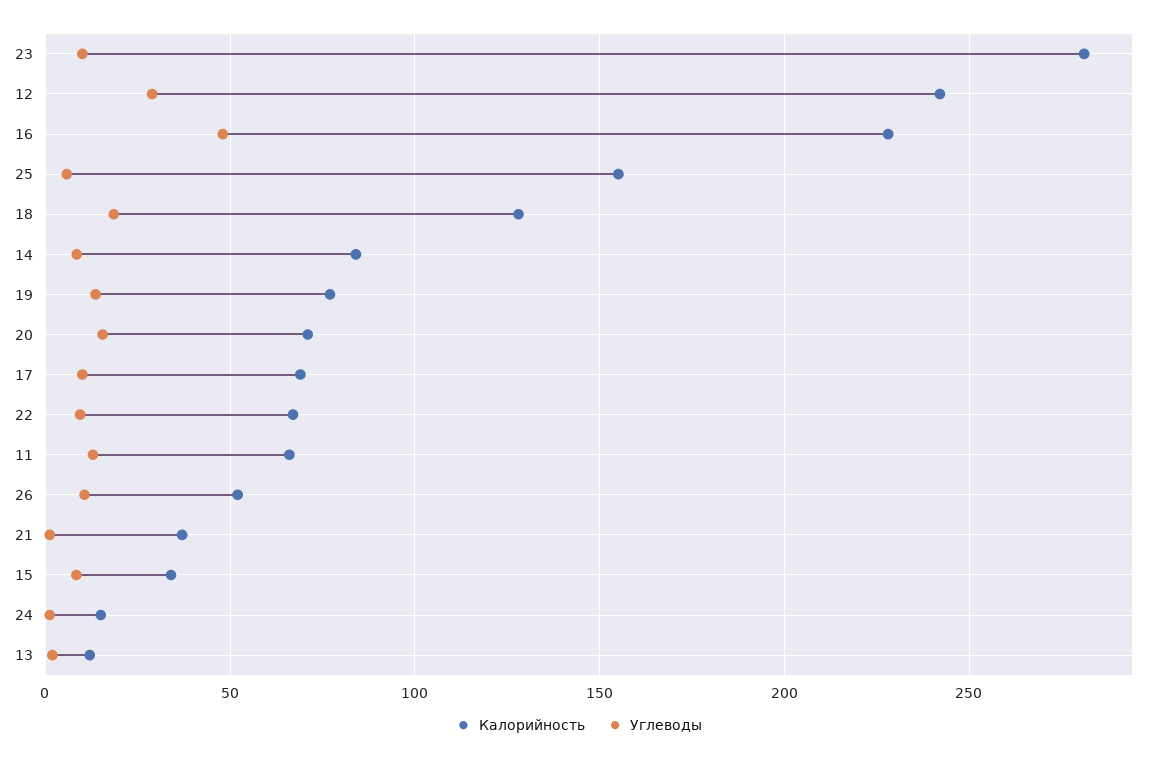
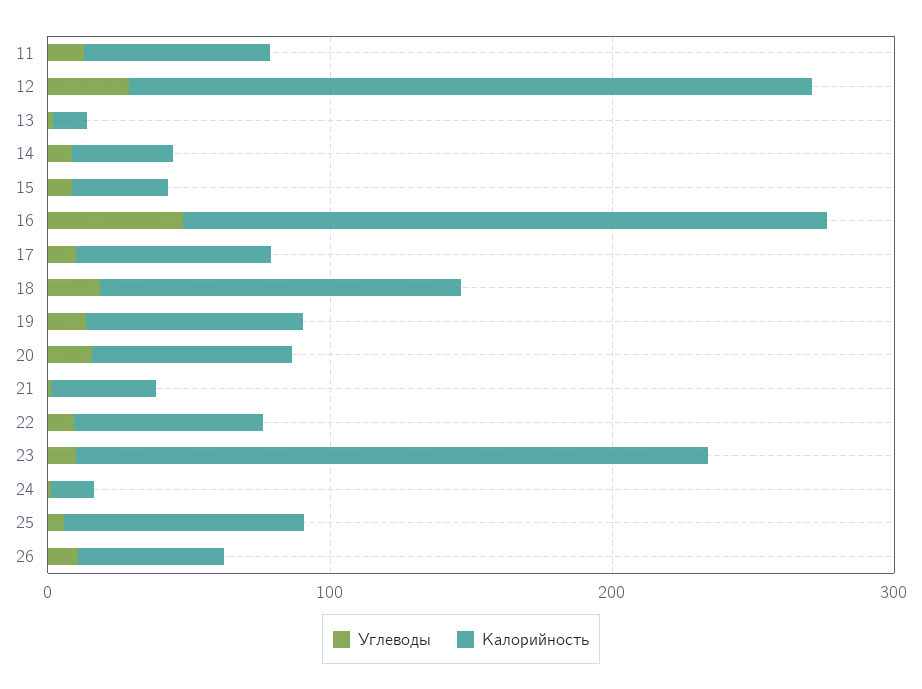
  {
    "Калорийность": {
-     "23": 280,
+     "23": 220,
      "12": 240,
      "16": 230,
-     "25": 155,
+     "25": 80,
      "18": 130,
-     "14": 85,
+     "14": 40,
      "19": 75,
      "20": 70,
      "17": 70,
      "22": 65,
      "11": 65,
      "26": 50,
      "21": 35,
      "15": 35,
      "24": 15,
      "13": 10
    },
    "Углеводы": {
      "23": 10,
      "12": 30,
      "16": 50,
      "25": 5,
      "18": 20,
      "14": 10,
      "19": 15,
      "20": 15,
      "17": 10,
      "22": 10,
      "11": 15,
      "26": 10,
      "21": 0,
      "15": 10,
      "24": 0,
      "13": 0
    }
  }

